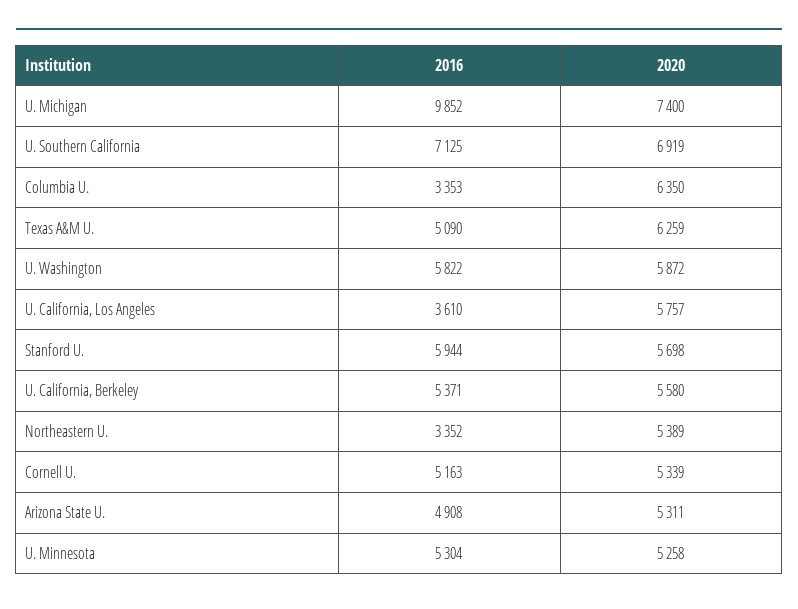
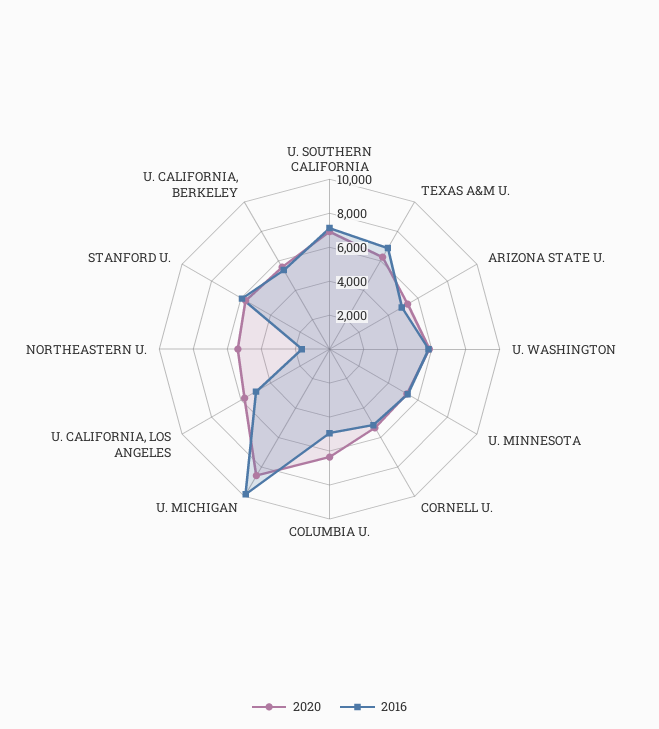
  {
    "2016": {
      "U. Michigan": 9852,
      "U. Southern California": 7125,
-     "Columbia U.": 3353,
+     "Columbia U.": 5000,
-     "Texas A&M U.": 5090,
+     "Texas A&M U.": 7000,
      "U. Washington": 5822,
-     "U. California, Los Angeles": 3610,
+     "U. California, Los Angeles": 5000,
      "Stanford U.": 5944,
      "U. California, Berkeley": 5371,
-     "Northeastern U.": 3352,
+     "Northeastern U.": 1500,
      "Cornell U.": 5163,
      "Arizona State U.": 4908,
      "U. Minnesota": 5304
    },
    "2020": {
-     "U. Michigan": 7400,
+     "U. Michigan": 8500,
      "U. Southern California": 6919,
      "Columbia U.": 6350,
      "Texas A&M U.": 6259,
      "U. Washington": 5872,
      "U. California, Los Angeles": 5757,
      "Stanford U.": 5698,
      "U. California, Berkeley": 5580,
      "Northeastern U.": 5389,
      "Cornell U.": 5339,
      "Arizona State U.": 5311,
      "U. Minnesota": 5258
    }
  }

